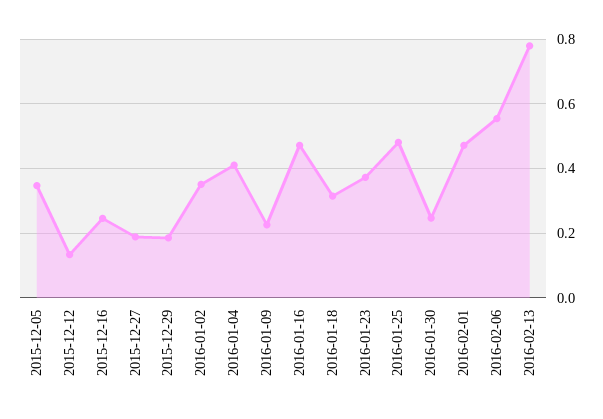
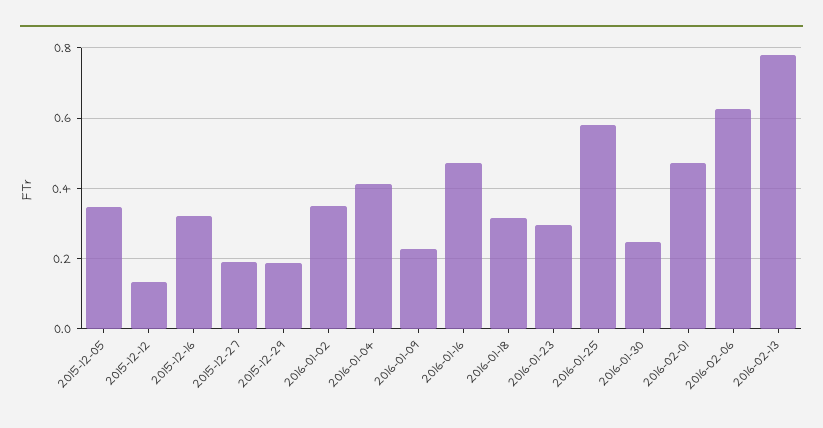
  {
    "2015-12-05": 0.34,
    "2015-12-12": 0.14,
-   "2015-12-16": 0.24,
+   "2015-12-16": 0.32,
    "2015-12-27": 0.18,
    "2015-12-29": 0.18,
    "2016-01-02": 0.36,
    "2016-01-04": 0.42,
    "2016-01-09": 0.22,
    "2016-01-16": 0.48,
    "2016-01-18": 0.32,
-   "2016-01-23": 0.38,
+   "2016-01-23": 0.3,
-   "2016-01-25": 0.48,
+   "2016-01-25": 0.58,
    "2016-01-30": 0.24,
    "2016-02-01": 0.48,
-   "2016-02-06": 0.56,
+   "2016-02-06": 0.62,
    "2016-02-13": 0.78
  }

